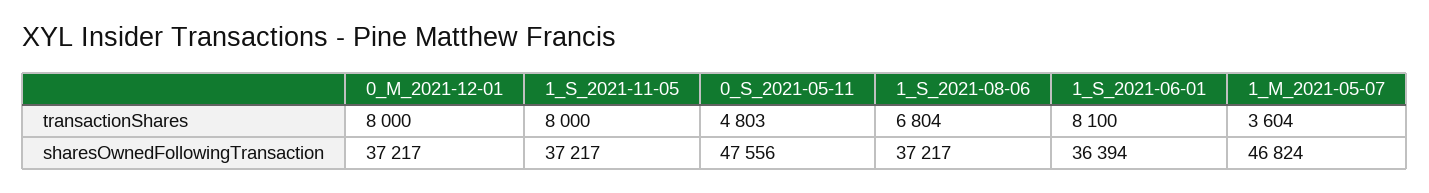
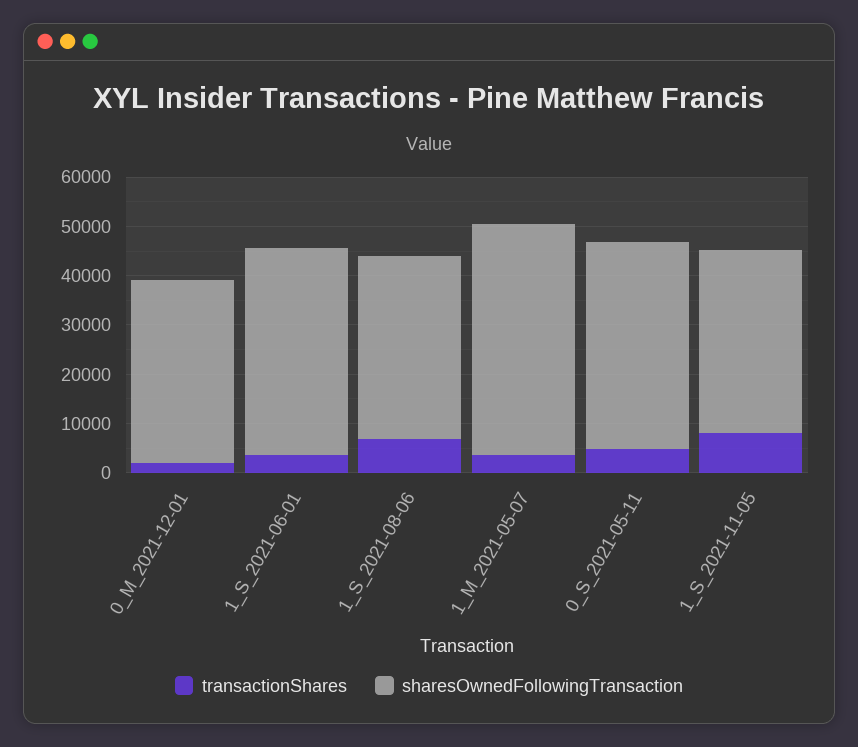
  {
    "transactionShares": {
-     "0_M_2021-12-01": 8000,
+     "0_M_2021-12-01": 2000,
      "1_S_2021-11-05": 8000,
      "0_S_2021-05-11": 4803,
      "1_S_2021-08-06": 6804,
-     "1_S_2021-06-01": 8100,
+     "1_S_2021-06-01": 4000,
      "1_M_2021-05-07": 3604
    },
    "sharesOwnedFollowingTransaction": {
      "0_M_2021-12-01": 37217,
      "1_S_2021-11-05": 37217,
-     "0_S_2021-05-11": 47556,
+     "0_S_2021-05-11": 42000,
      "1_S_2021-08-06": 37217,
-     "1_S_2021-06-01": 36394,
+     "1_S_2021-06-01": 42000,
      "1_M_2021-05-07": 46824
    }
  }

